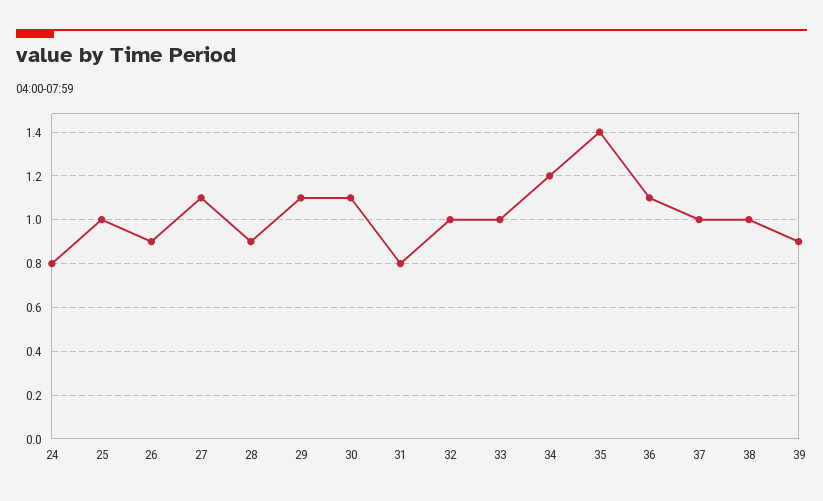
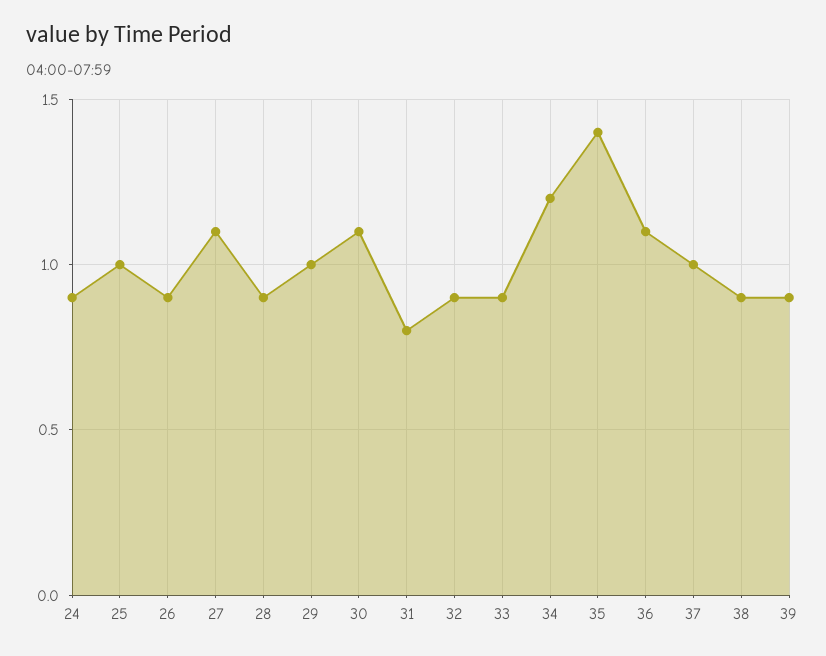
  {
-   "24": 0.8,
+   "24": 0.9,
    "25": 1,
    "26": 0.9,
    "27": 1.1,
    "28": 0.9,
-   "29": 1.1,
+   "29": 1,
    "30": 1.1,
    "31": 0.8,
-   "32": 1,
+   "32": 0.9,
-   "33": 1,
+   "33": 0.9,
    "34": 1.2,
    "35": 1.4,
    "36": 1.1,
    "37": 1,
-   "38": 1,
+   "38": 0.9,
    "39": 0.9
  }

